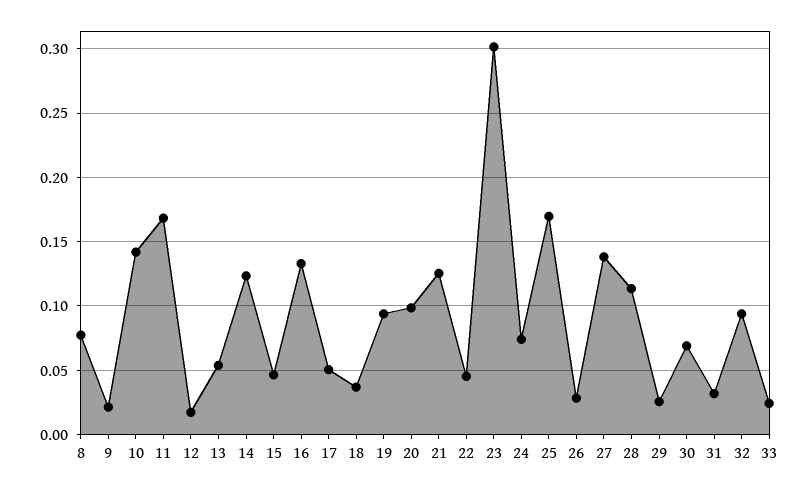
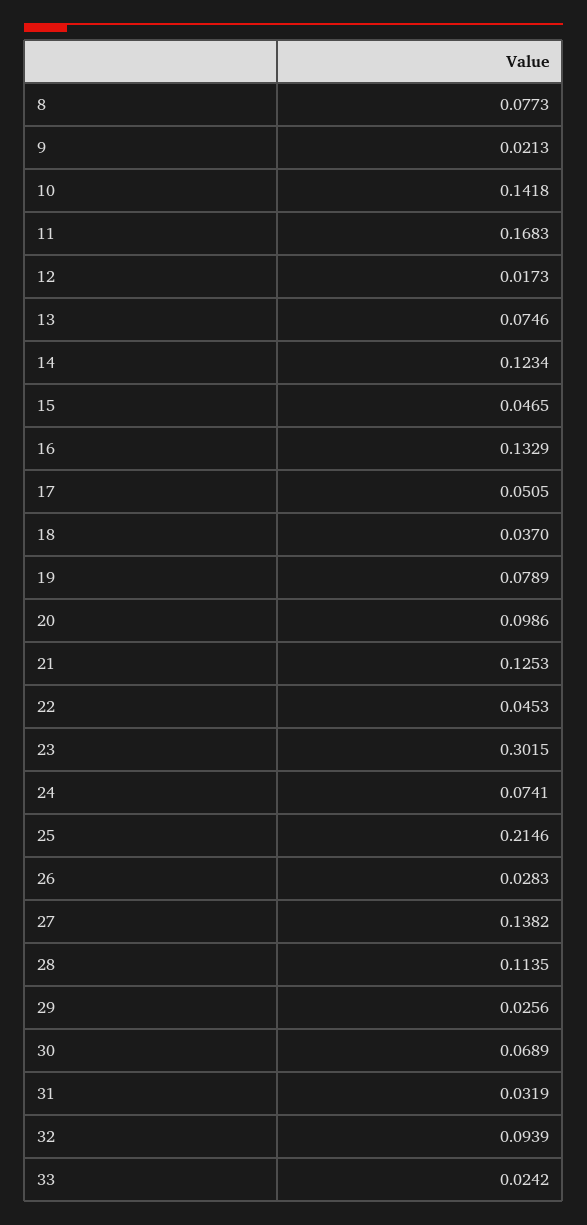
  {
    "8": 0.0773,
    "9": 0.0213,
    "10": 0.1418,
    "11": 0.1683,
    "12": 0.0173,
-   "13": 0.055,
+   "13": 0.0746,
    "14": 0.1234,
    "15": 0.0465,
    "16": 0.1329,
    "17": 0.0505,
    "18": 0.037,
-   "19": 0.095,
+   "19": 0.0789,
    "20": 0.0986,
    "21": 0.1253,
    "22": 0.0453,
    "23": 0.3015,
    "24": 0.0741,
-   "25": 0.17,
+   "25": 0.2146,
    "26": 0.0283,
    "27": 0.1382,
    "28": 0.1135,
    "29": 0.0256,
    "30": 0.0689,
    "31": 0.0319,
    "32": 0.0939,
    "33": 0.0242
  }

